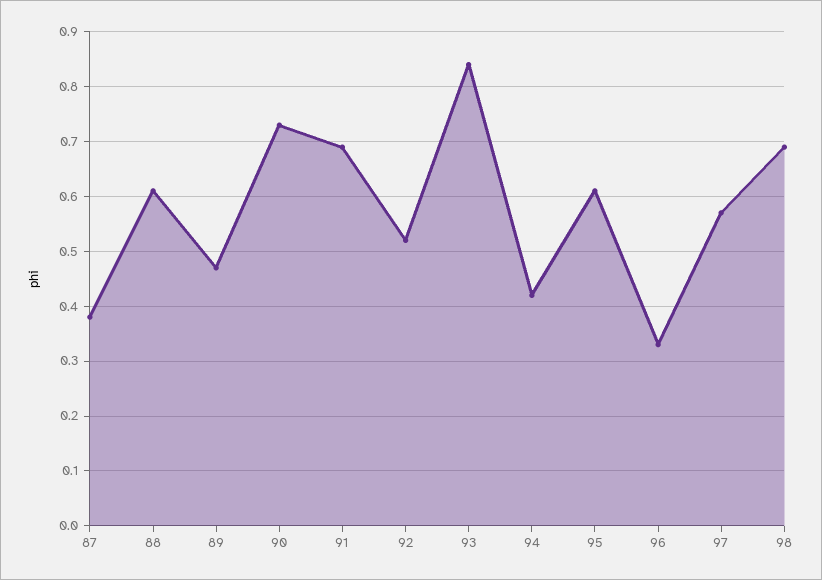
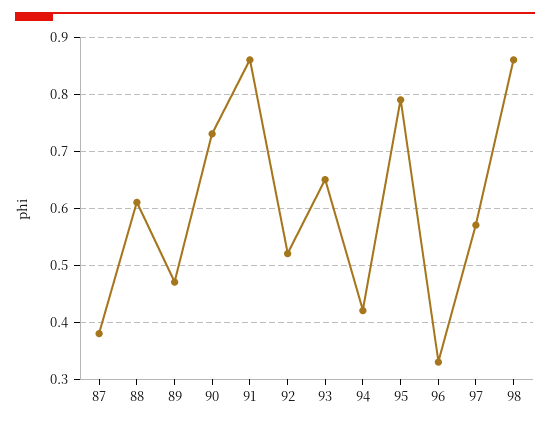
  {
    "87": 0.4,
    "88": 0.6,
    "89": 0.45,
    "90": 0.75,
-   "91": 0.7,
+   "91": 0.85,
    "92": 0.5,
-   "93": 0.85,
+   "93": 0.65,
    "94": 0.4,
-   "95": 0.6,
+   "95": 0.8,
    "96": 0.35,
    "97": 0.55,
-   "98": 0.7
+   "98": 0.85
  }

